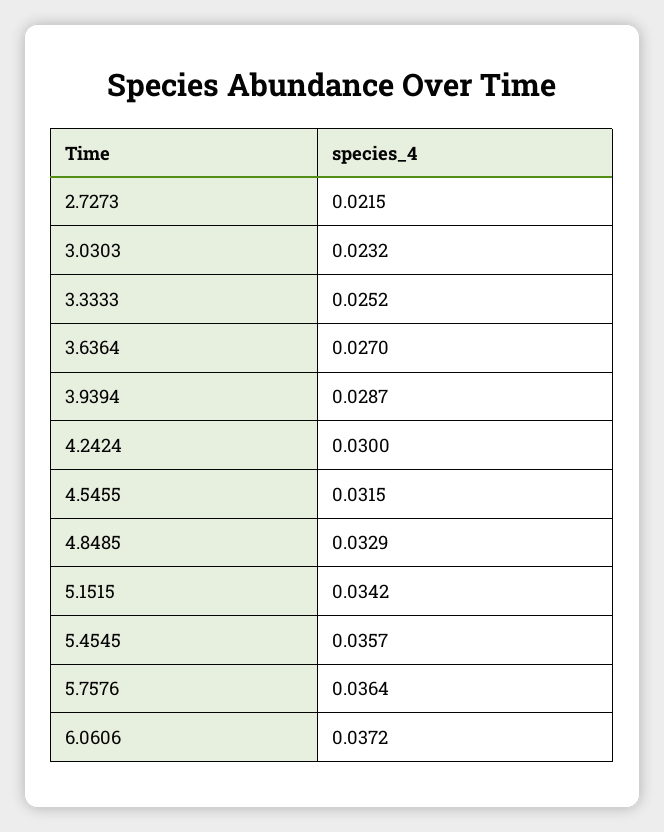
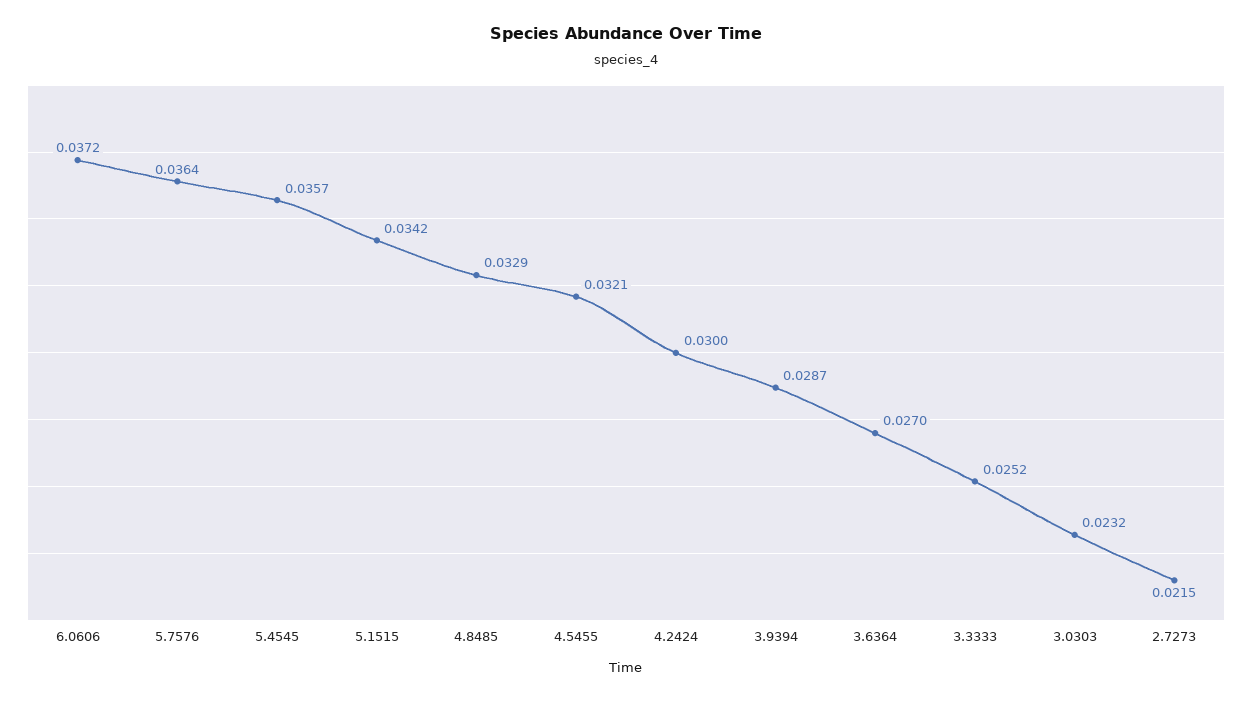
  {
    "2.7273": 0.0215,
    "3.0303": 0.0232,
    "3.3333": 0.0252,
    "3.6364": 0.027,
    "3.9394": 0.0287,
    "4.2424": 0.03,
-   "4.5455": 0.0315,
+   "4.5455": 0.0321,
    "4.8485": 0.0329,
    "5.1515": 0.0342,
    "5.4545": 0.0357,
    "5.7576": 0.0364,
    "6.0606": 0.0372
  }

